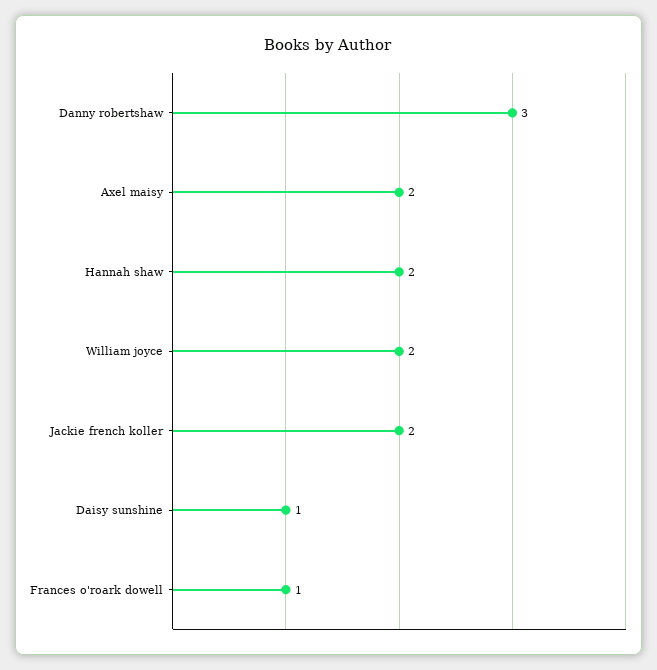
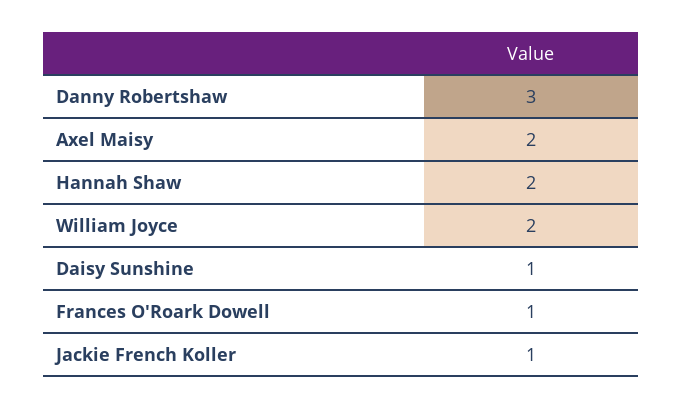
  {
    "Danny robertshaw": 3,
    "Axel maisy": 2,
    "Hannah shaw": 2,
    "William joyce": 2,
-   "Jackie french koller": 2,
+   "Jackie french koller": 1,
    "Daisy sunshine": 1,
    "Frances o'roark dowell": 1
  }

